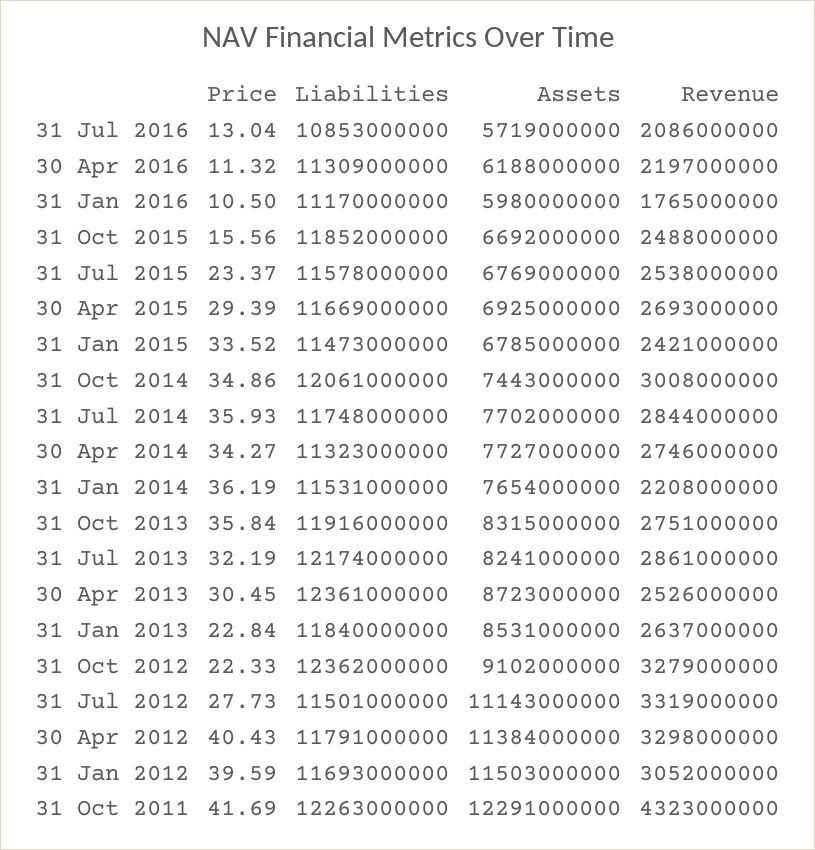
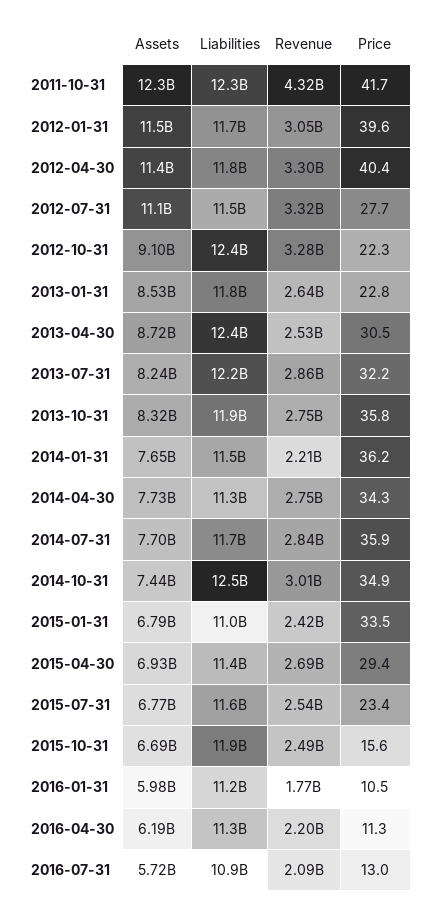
  {
    "Price": {
      "31 Jul 2016": 13.04,
      "30 Apr 2016": 11.32,
      "31 Jan 2016": 10.5,
      "31 Oct 2015": 15.56,
      "31 Jul 2015": 23.37,
      "30 Apr 2015": 29.39,
      "31 Jan 2015": 33.52,
      "31 Oct 2014": 34.86,
      "31 Jul 2014": 35.93,
      "30 Apr 2014": 34.27,
      "31 Jan 2014": 36.19,
      "31 Oct 2013": 35.84,
      "31 Jul 2013": 32.19,
      "30 Apr 2013": 30.45,
      "31 Jan 2013": 22.84,
      "31 Oct 2012": 22.33,
      "31 Jul 2012": 27.73,
      "30 Apr 2012": 40.43,
      "31 Jan 2012": 39.59,
      "31 Oct 2011": 41.69
    },
    "Liabilities": {
      "31 Jul 2016": 10853000000,
      "30 Apr 2016": 11309000000,
      "31 Jan 2016": 11170000000,
      "31 Oct 2015": 11852000000,
      "31 Jul 2015": 11578000000,
-     "30 Apr 2015": 11669000000,
+     "30 Apr 2015": 11400000000,
-     "31 Jan 2015": 11473000000,
+     "31 Jan 2015": 11000000000,
-     "31 Oct 2014": 12061000000,
+     "31 Oct 2014": 12500000000,
      "31 Jul 2014": 11748000000,
      "30 Apr 2014": 11323000000,
      "31 Jan 2014": 11531000000,
      "31 Oct 2013": 11916000000,
      "31 Jul 2013": 12174000000,
      "30 Apr 2013": 12361000000,
      "31 Jan 2013": 11840000000,
      "31 Oct 2012": 12362000000,
      "31 Jul 2012": 11501000000,
      "30 Apr 2012": 11791000000,
      "31 Jan 2012": 11693000000,
      "31 Oct 2011": 12263000000
    },
    "Assets": {
      "31 Jul 2016": 5719000000,
      "30 Apr 2016": 6188000000,
      "31 Jan 2016": 5980000000,
      "31 Oct 2015": 6692000000,
      "31 Jul 2015": 6769000000,
      "30 Apr 2015": 6925000000,
      "31 Jan 2015": 6785000000,
      "31 Oct 2014": 7443000000,
      "31 Jul 2014": 7702000000,
      "30 Apr 2014": 7727000000,
      "31 Jan 2014": 7654000000,
      "31 Oct 2013": 8315000000,
      "31 Jul 2013": 8241000000,
      "30 Apr 2013": 8723000000,
      "31 Jan 2013": 8531000000,
      "31 Oct 2012": 9102000000,
      "31 Jul 2012": 11143000000,
      "30 Apr 2012": 11384000000,
      "31 Jan 2012": 11503000000,
      "31 Oct 2011": 12291000000
    },
    "Revenue": {
      "31 Jul 2016": 2086000000,
      "30 Apr 2016": 2197000000,
      "31 Jan 2016": 1765000000,
      "31 Oct 2015": 2488000000,
      "31 Jul 2015": 2538000000,
      "30 Apr 2015": 2693000000,
      "31 Jan 2015": 2421000000,
      "31 Oct 2014": 3008000000,
      "31 Jul 2014": 2844000000,
      "30 Apr 2014": 2746000000,
      "31 Jan 2014": 2208000000,
      "31 Oct 2013": 2751000000,
      "31 Jul 2013": 2861000000,
      "30 Apr 2013": 2526000000,
      "31 Jan 2013": 2637000000,
      "31 Oct 2012": 3279000000,
      "31 Jul 2012": 3319000000,
      "30 Apr 2012": 3298000000,
      "31 Jan 2012": 3052000000,
      "31 Oct 2011": 4323000000
    }
  }

